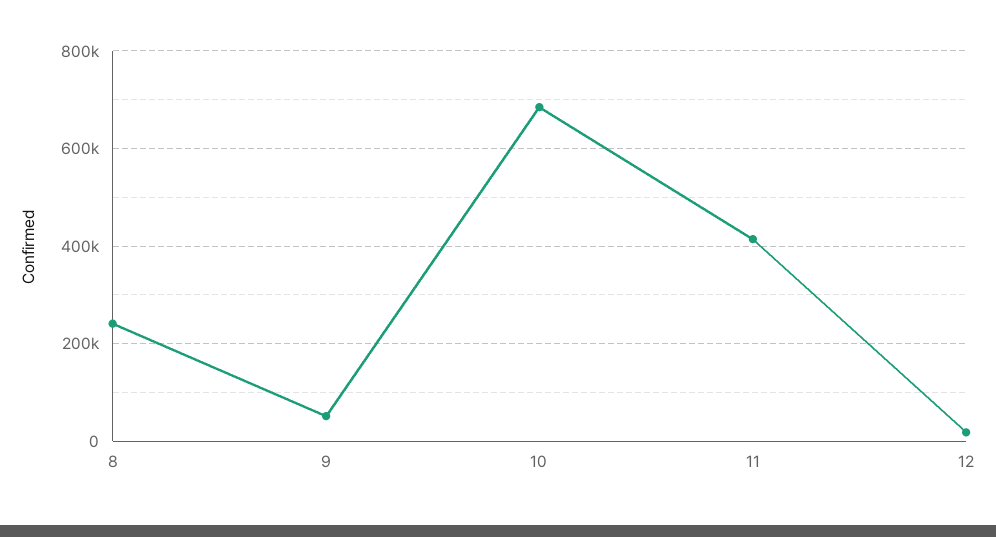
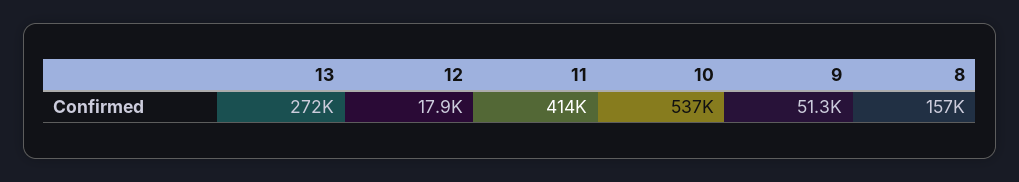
  {
-   "8": 240000,
+   "8": 157000,
    "9": 51300,
-   "10": 680000,
+   "10": 537000,
    "11": 414000,
-   "12": 17900
+   "12": 17900,
+   "13": 272000
  }

